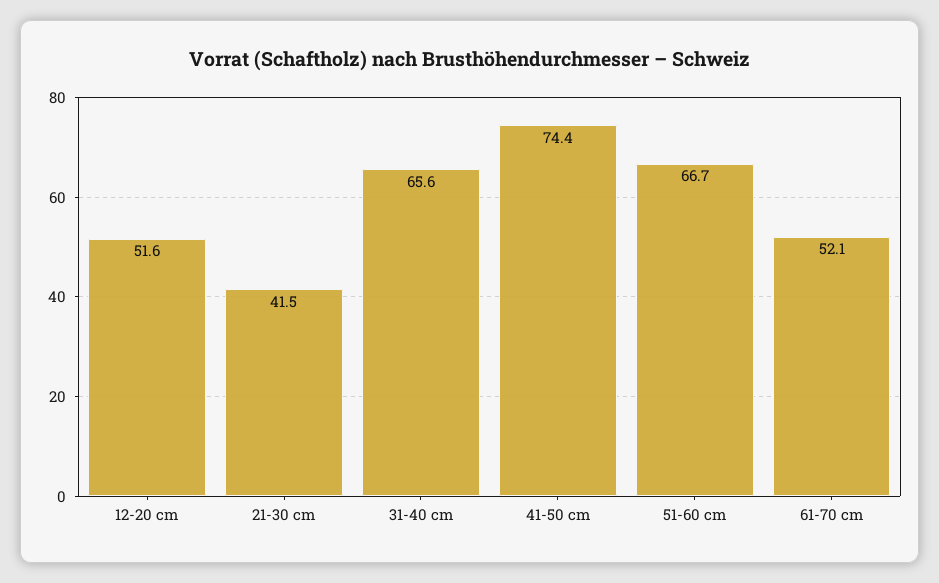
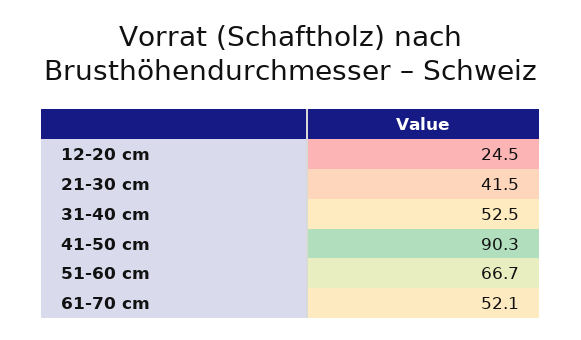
  {
-   "12-20 cm": 51.6,
+   "12-20 cm": 24.5,
    "21-30 cm": 41.5,
-   "31-40 cm": 65.6,
+   "31-40 cm": 52.5,
-   "41-50 cm": 74.4,
+   "41-50 cm": 90.3,
    "51-60 cm": 66.7,
    "61-70 cm": 52.1
  }

